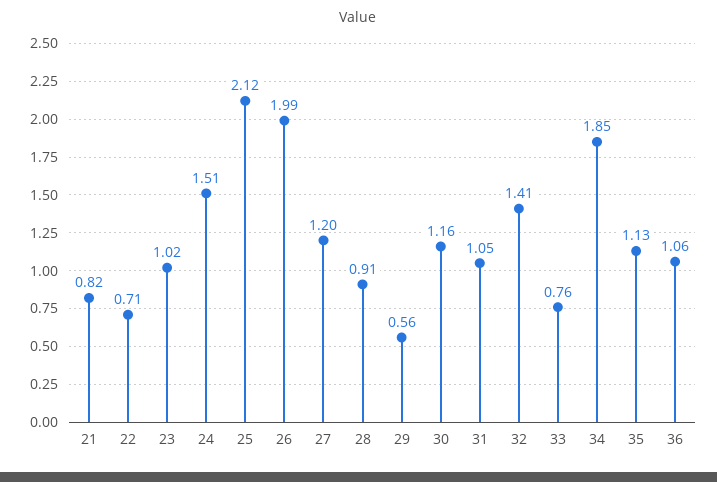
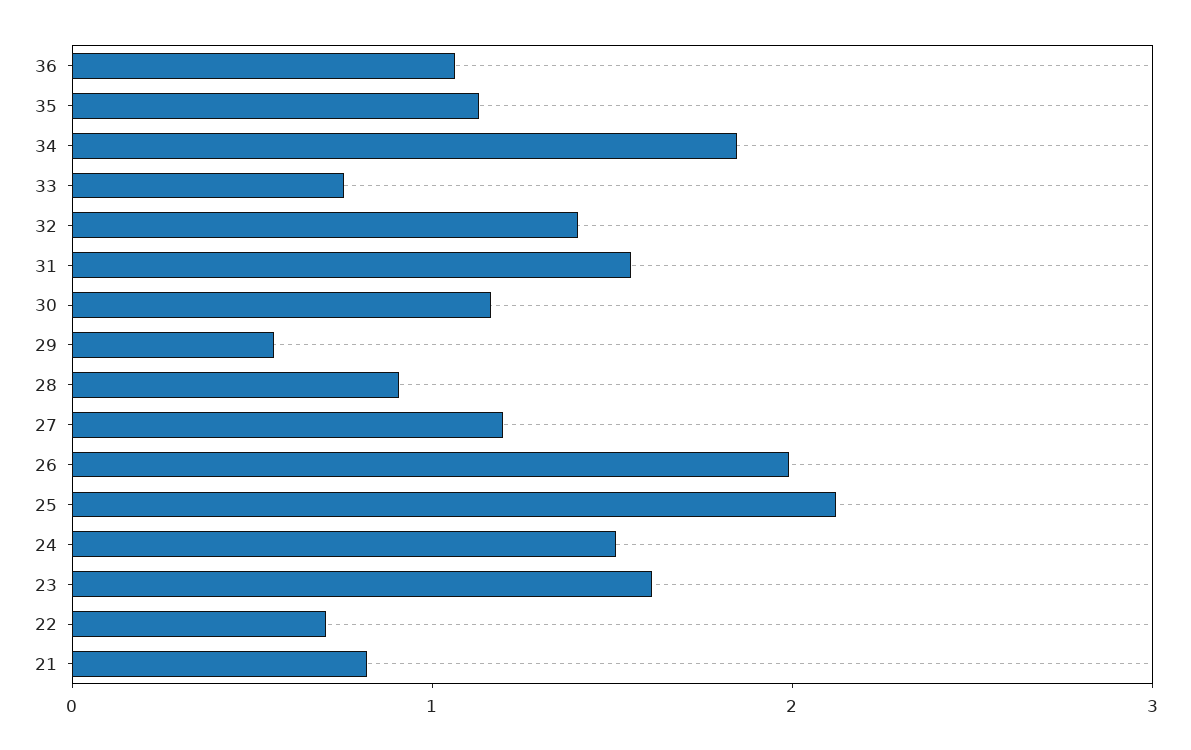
  {
    "21": 0.82,
    "22": 0.71,
-   "23": 1.02,
+   "23": 1.6,
    "24": 1.51,
    "25": 2.12,
    "26": 1.99,
    "27": 1.2,
    "28": 0.91,
    "29": 0.56,
    "30": 1.16,
-   "31": 1.05,
+   "31": 1.6,
    "32": 1.41,
    "33": 0.76,
    "34": 1.85,
    "35": 1.13,
    "36": 1.06
  }

